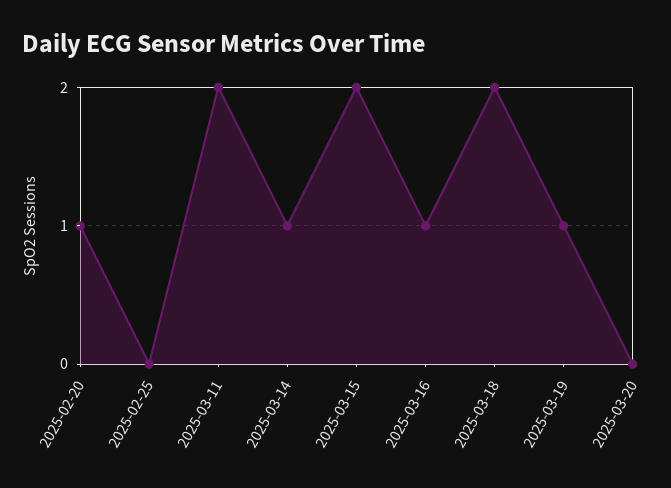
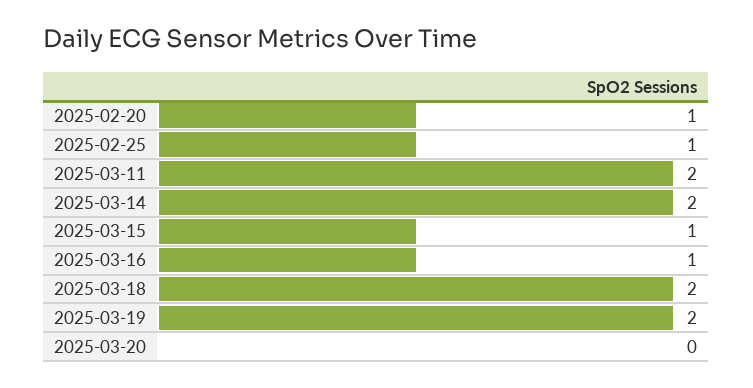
  {
    "2025-02-20": 1,
-   "2025-02-25": 0,
+   "2025-02-25": 1,
    "2025-03-11": 2,
-   "2025-03-14": 1,
+   "2025-03-14": 2,
-   "2025-03-15": 2,
+   "2025-03-15": 1,
    "2025-03-16": 1,
    "2025-03-18": 2,
-   "2025-03-19": 1,
+   "2025-03-19": 2,
    "2025-03-20": 0
  }

